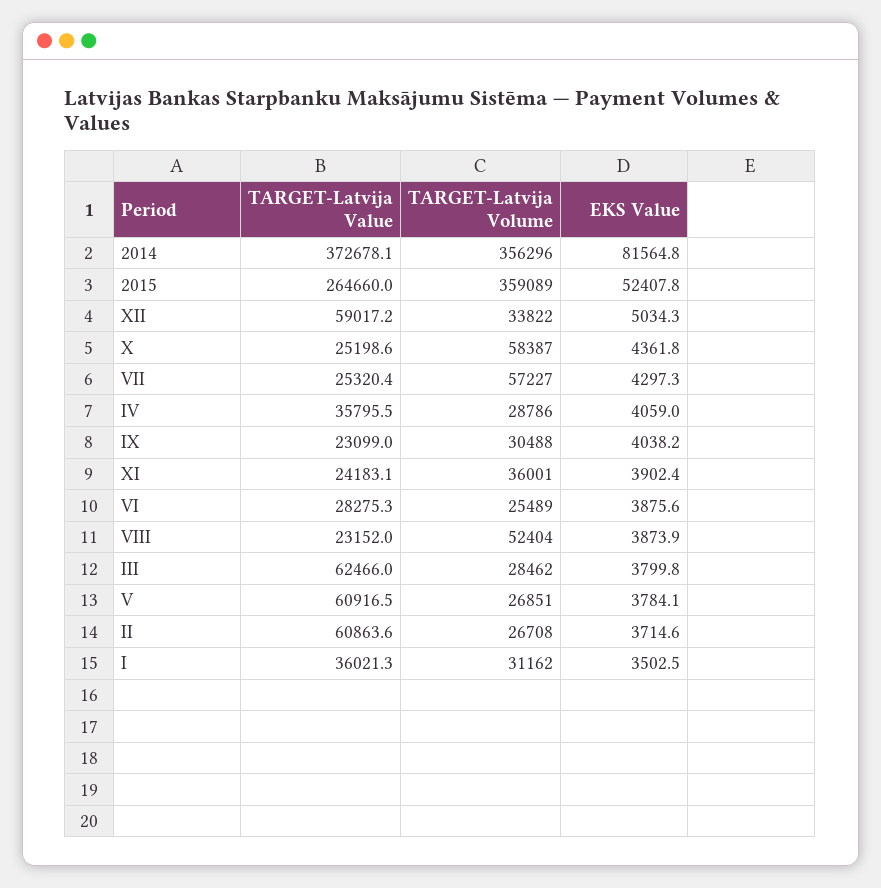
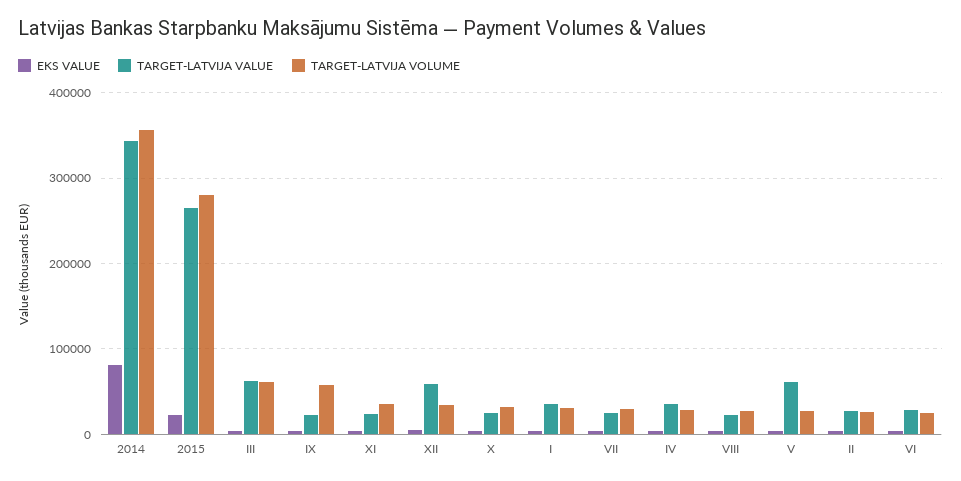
  {
    "TARGET-Latvija Value": {
-     "2014": 372678.1,
+     "2014": 340000,
      "2015": 264660,
      "XII": 59017.2,
      "X": 25198.6,
      "VII": 25320.4,
      "IV": 35795.5,
      "IX": 23099,
      "XI": 24183.1,
      "VI": 28275.3,
      "VIII": 23152,
      "III": 62466,
      "V": 60916.5,
-     "II": 60863.6,
+     "II": 30000,
      "I": 36021.3
    },
    "TARGET-Latvija Volume": {
      "2014": 356296,
-     "2015": 359089,
+     "2015": 280000,
      "XII": 33822,
-     "X": 58387,
+     "X": 30000,
-     "VII": 57227,
+     "VII": 30000,
      "IV": 28786,
-     "IX": 30488,
+     "IX": 60000,
      "XI": 36001,
      "VI": 25489,
-     "VIII": 52404,
+     "VIII": 30000,
-     "III": 28462,
+     "III": 60000,
      "V": 26851,
      "II": 26708,
      "I": 31162
    },
    "EKS Value": {
      "2014": 81564.8,
-     "2015": 52407.8,
+     "2015": 20000,
      "XII": 5034.3,
      "X": 4361.8,
      "VII": 4297.3,
      "IV": 4059,
      "IX": 4038.2,
      "XI": 3902.4,
      "VI": 3875.6,
      "VIII": 3873.9,
      "III": 3799.8,
      "V": 3784.1,
      "II": 3714.6,
      "I": 3502.5
    }
  }

